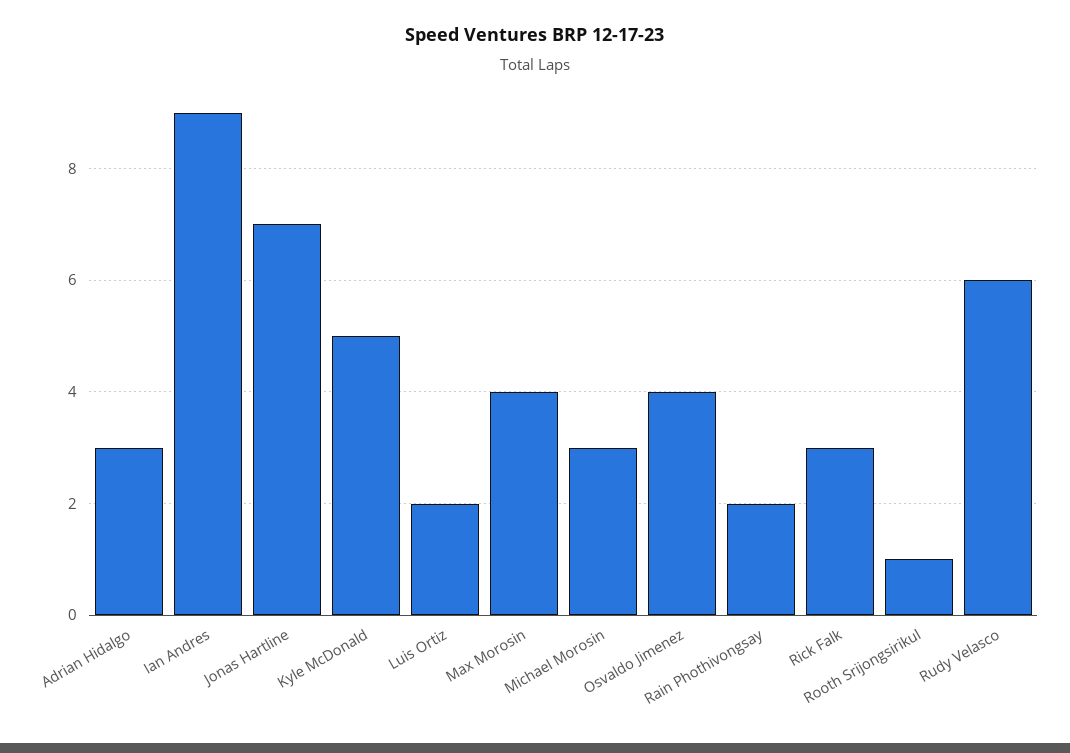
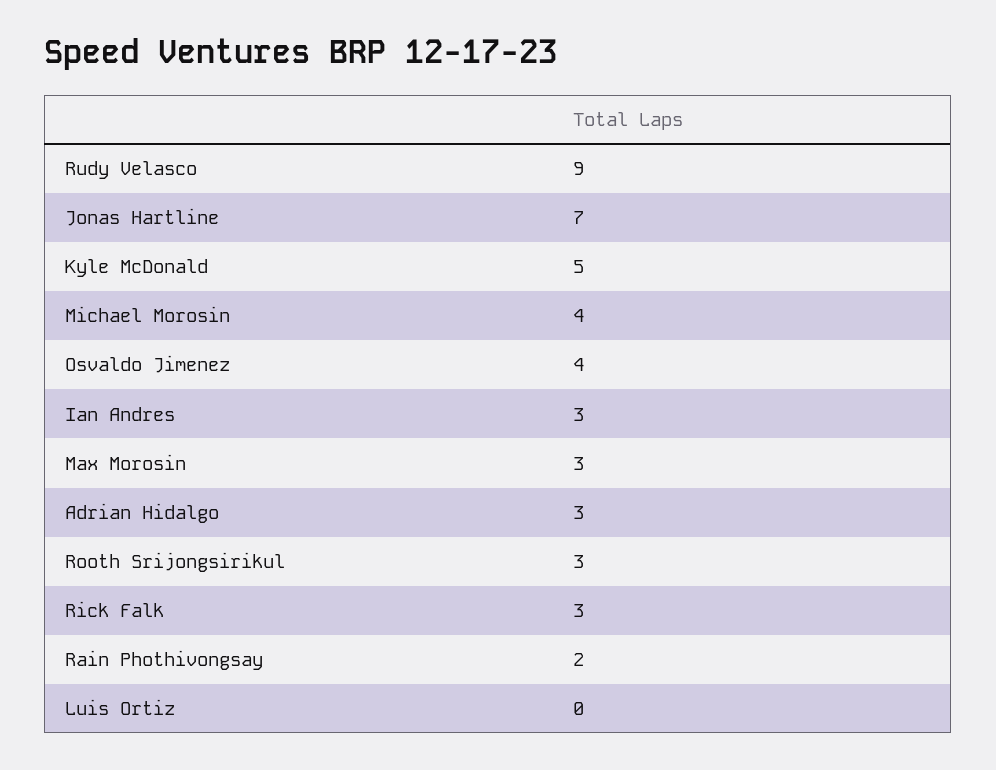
  {
    "Adrian Hidalgo": 3,
-   "Ian Andres": 9,
+   "Ian Andres": 3,
    "Jonas Hartline": 7,
    "Kyle McDonald": 5,
-   "Luis Ortiz": 2,
+   "Luis Ortiz": 0,
-   "Max Morosin": 4,
+   "Max Morosin": 3,
-   "Michael Morosin": 3,
+   "Michael Morosin": 4,
    "Osvaldo Jimenez": 4,
    "Rain Phothivongsay": 2,
    "Rick Falk": 3,
-   "Rooth Srijongsirikul": 1,
+   "Rooth Srijongsirikul": 3,
-   "Rudy Velasco": 6
+   "Rudy Velasco": 9
  }

